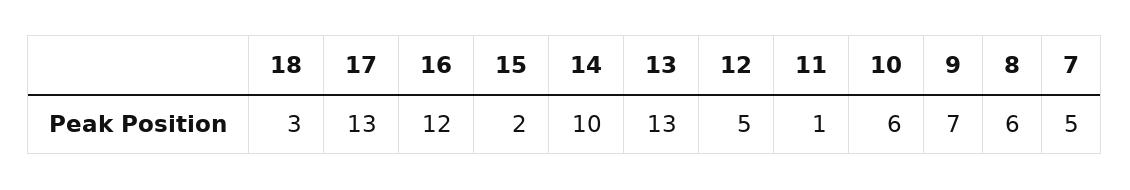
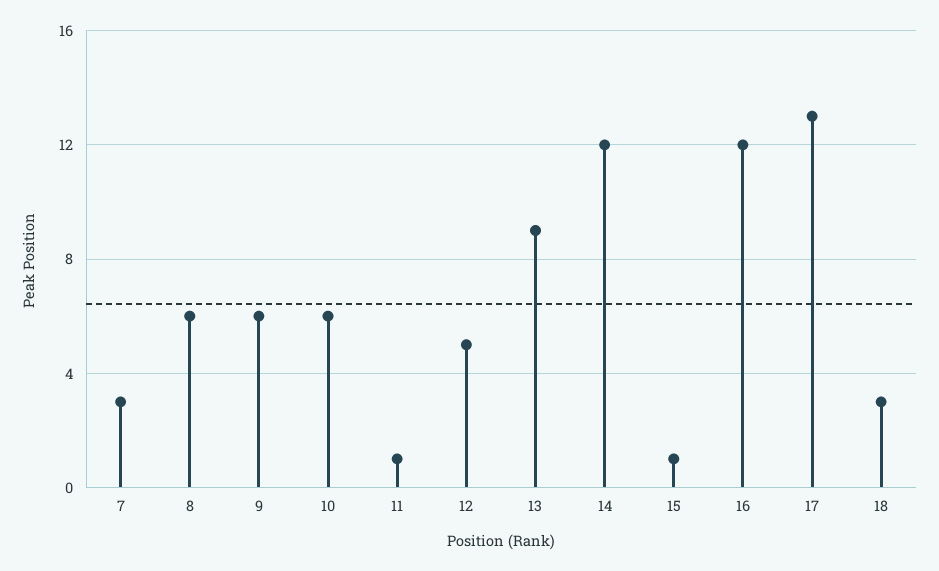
  {
    "18": 3,
    "17": 13,
    "16": 12,
-   "15": 2,
+   "15": 1,
-   "14": 10,
+   "14": 12,
-   "13": 13,
+   "13": 9,
    "12": 5,
    "11": 1,
    "10": 6,
-   "9": 7,
+   "9": 6,
    "8": 6,
-   "7": 5
+   "7": 3
  }

